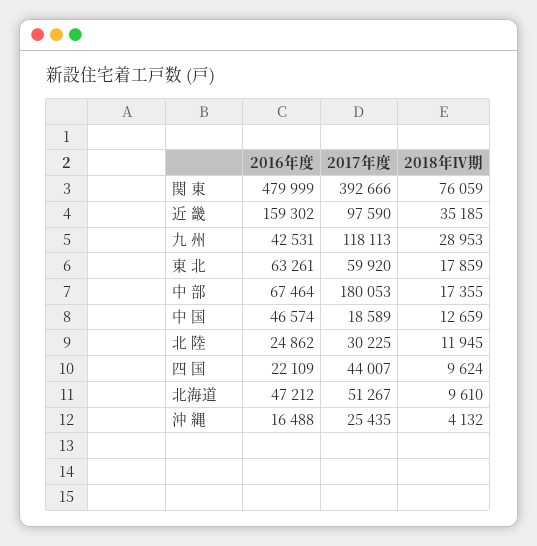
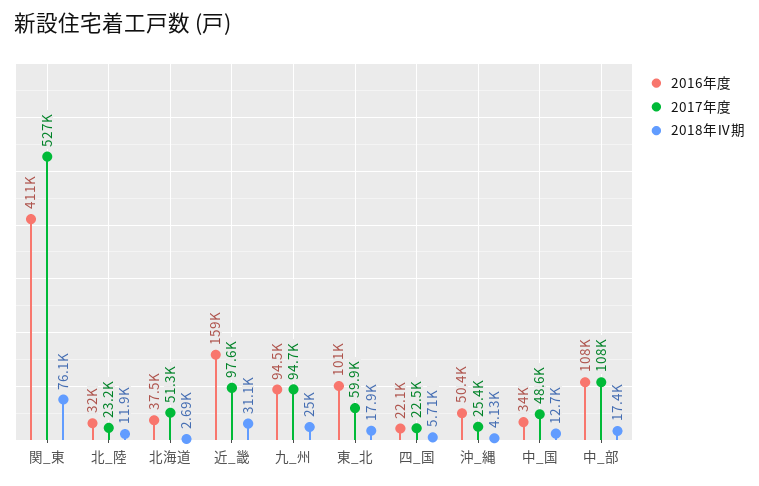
  {
    "2016年度": {
-     "関 東": 479999,
+     "関 東": 411000,
      "近 畿": 159302,
-     "九 州": 42531,
+     "九 州": 94500,
-     "東 北": 63261,
+     "東 北": 101000,
-     "中 部": 67464,
+     "中 部": 108000,
-     "中 国": 46574,
+     "中 国": 34000,
-     "北 陸": 24862,
+     "北 陸": 32000,
      "四 国": 22109,
-     "北海道": 47212,
+     "北海道": 37500,
-     "沖 縄": 16488
+     "沖 縄": 50400
    },
    "2017年度": {
-     "関 東": 392666,
+     "関 東": 527000,
      "近 畿": 97590,
-     "九 州": 118113,
+     "九 州": 94700,
      "東 北": 59920,
-     "中 部": 180053,
+     "中 部": 108000,
-     "中 国": 18589,
+     "中 国": 48600,
-     "北 陸": 30225,
+     "北 陸": 23200,
-     "四 国": 44007,
+     "四 国": 22500,
      "北海道": 51267,
      "沖 縄": 25435
    },
    "2018年Ⅳ期": {
      "関 東": 76059,
-     "近 畿": 35185,
+     "近 畿": 31100,
-     "九 州": 28953,
+     "九 州": 25000,
      "東 北": 17859,
      "中 部": 17355,
      "中 国": 12659,
      "北 陸": 11945,
-     "四 国": 9624,
+     "四 国": 5710,
-     "北海道": 9610,
+     "北海道": 2690,
      "沖 縄": 4132
    }
  }

